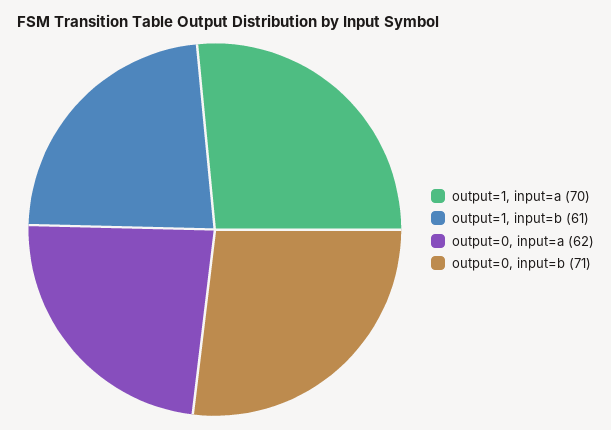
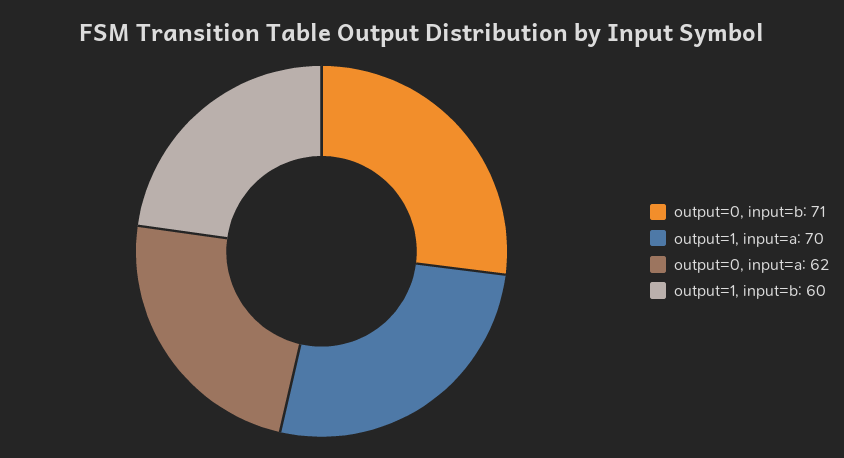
  {
    "output=1, input=a": 70,
-   "output=1, input=b": 61,
+   "output=1, input=b": 60,
    "output=0, input=a": 62,
    "output=0, input=b": 71
  }

